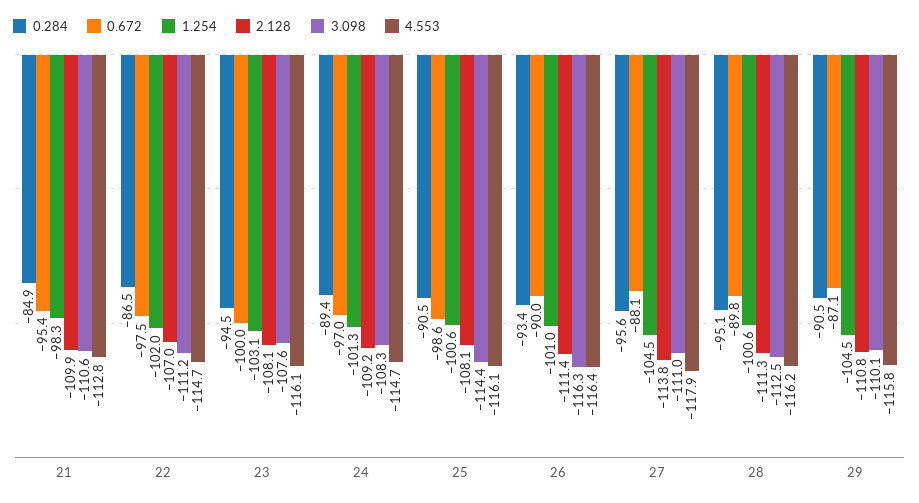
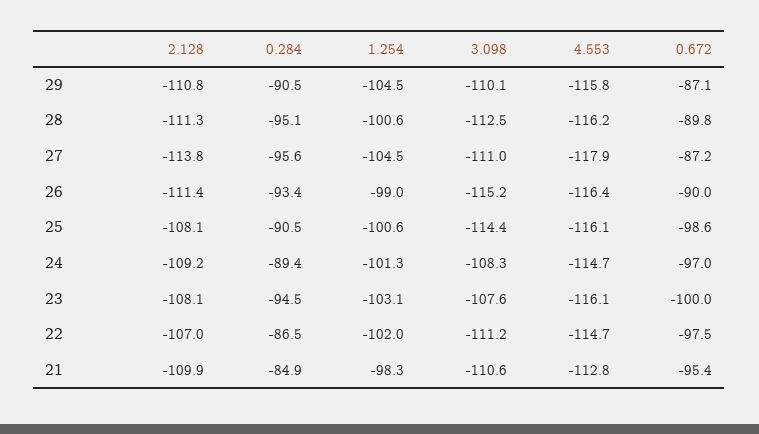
  {
    "0.284": {
      "21": -84.9,
      "22": -86.5,
      "23": -94.5,
      "24": -89.4,
      "25": -90.5,
      "26": -93.4,
      "27": -95.6,
      "28": -95.1,
      "29": -90.5
    },
    "0.672": {
      "21": -95.4,
      "22": -97.5,
      "23": -100,
      "24": -97,
      "25": -98.6,
      "26": -90,
-     "27": -88.1,
+     "27": -87.2,
      "28": -89.8,
      "29": -87.1
    },
    "1.254": {
      "21": -98.3,
      "22": -102,
      "23": -103.1,
      "24": -101.3,
      "25": -100.6,
-     "26": -101,
+     "26": -99,
      "27": -104.5,
      "28": -100.6,
      "29": -104.5
    },
    "2.128": {
      "21": -109.9,
      "22": -107,
      "23": -108.1,
      "24": -109.2,
      "25": -108.1,
      "26": -111.4,
      "27": -113.8,
      "28": -111.3,
      "29": -110.8
    },
    "3.098": {
      "21": -110.6,
      "22": -111.2,
      "23": -107.6,
      "24": -108.3,
      "25": -114.4,
-     "26": -116.3,
+     "26": -115.2,
      "27": -111,
      "28": -112.5,
      "29": -110.1
    },
    "4.553": {
      "21": -112.8,
      "22": -114.7,
      "23": -116.1,
      "24": -114.7,
      "25": -116.1,
      "26": -116.4,
      "27": -117.9,
      "28": -116.2,
      "29": -115.8
    }
  }

